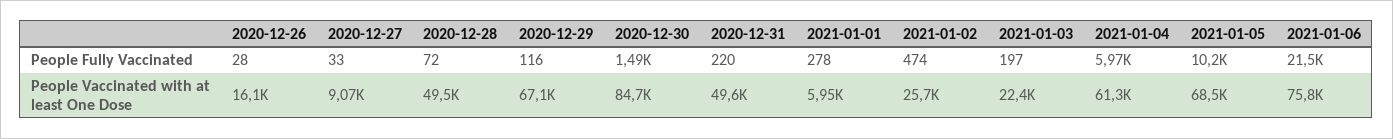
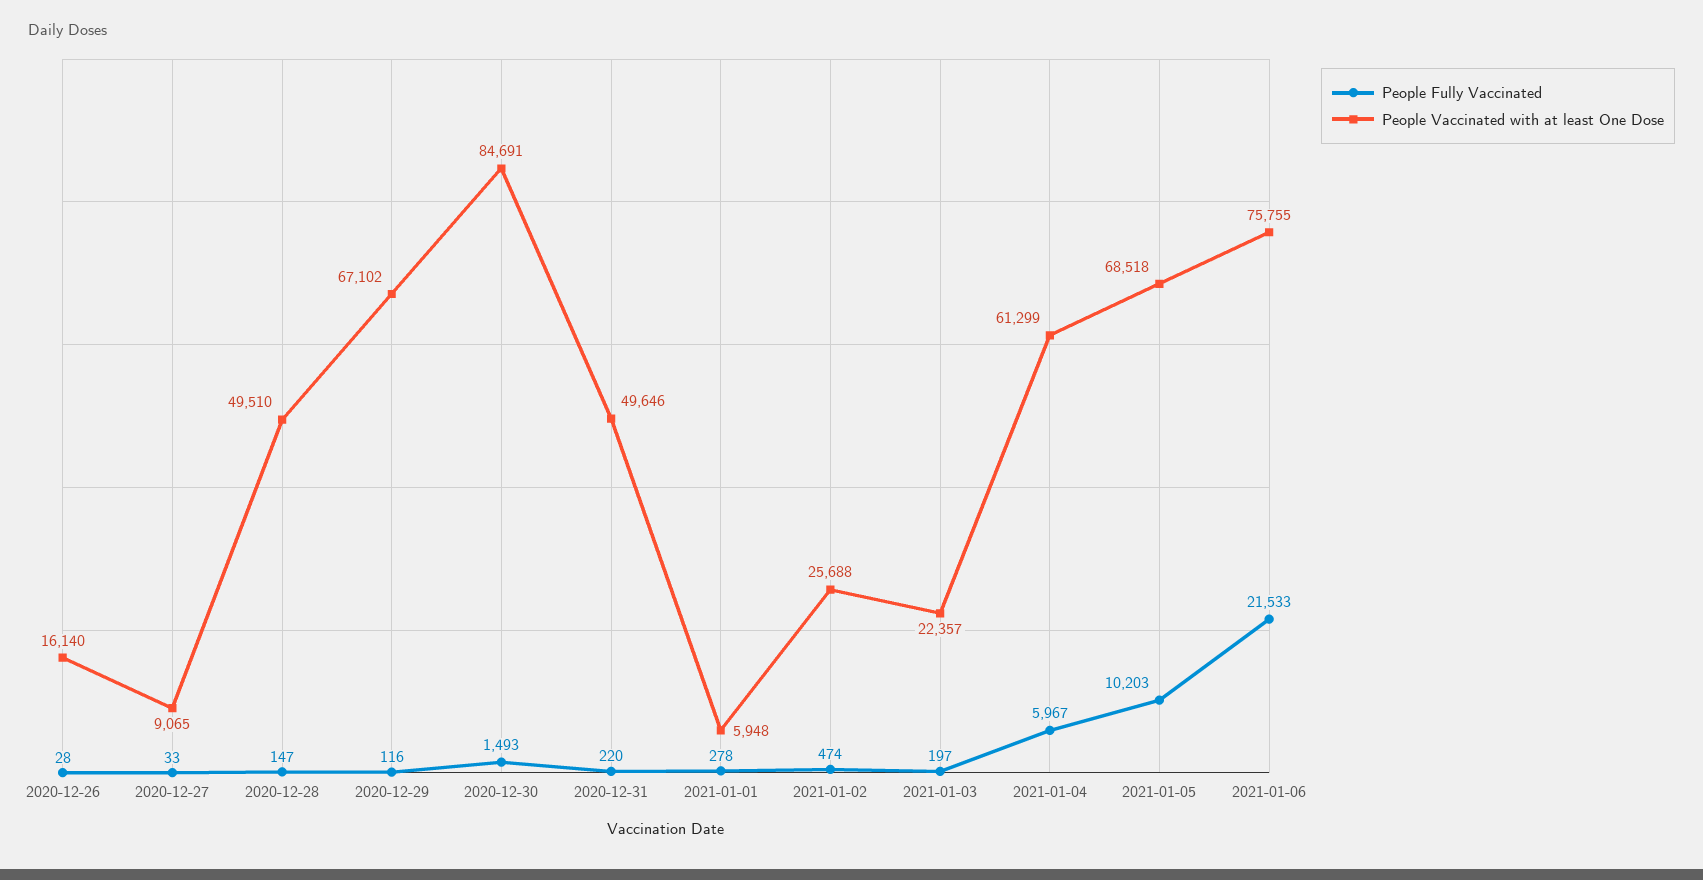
  {
    "People Fully Vaccinated": {
      "2020-12-26": 28,
      "2020-12-27": 33,
-     "2020-12-28": 72,
+     "2020-12-28": 147,
      "2020-12-29": 116,
      "2020-12-30": 1493,
      "2020-12-31": 220,
      "2021-01-01": 278,
      "2021-01-02": 474,
      "2021-01-03": 197,
      "2021-01-04": 5967,
      "2021-01-05": 10203,
      "2021-01-06": 21533
    },
    "People Vaccinated with at least One Dose": {
      "2020-12-26": 16140,
      "2020-12-27": 9065,
      "2020-12-28": 49510,
      "2020-12-29": 67102,
      "2020-12-30": 84691,
      "2020-12-31": 49646,
      "2021-01-01": 5948,
      "2021-01-02": 25688,
      "2021-01-03": 22357,
      "2021-01-04": 61299,
      "2021-01-05": 68518,
      "2021-01-06": 75755
    }
  }

